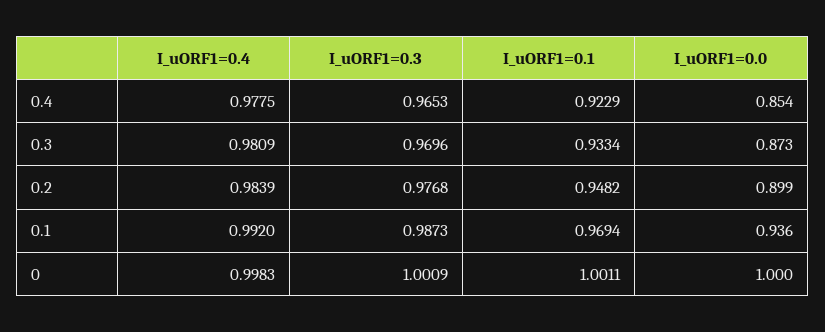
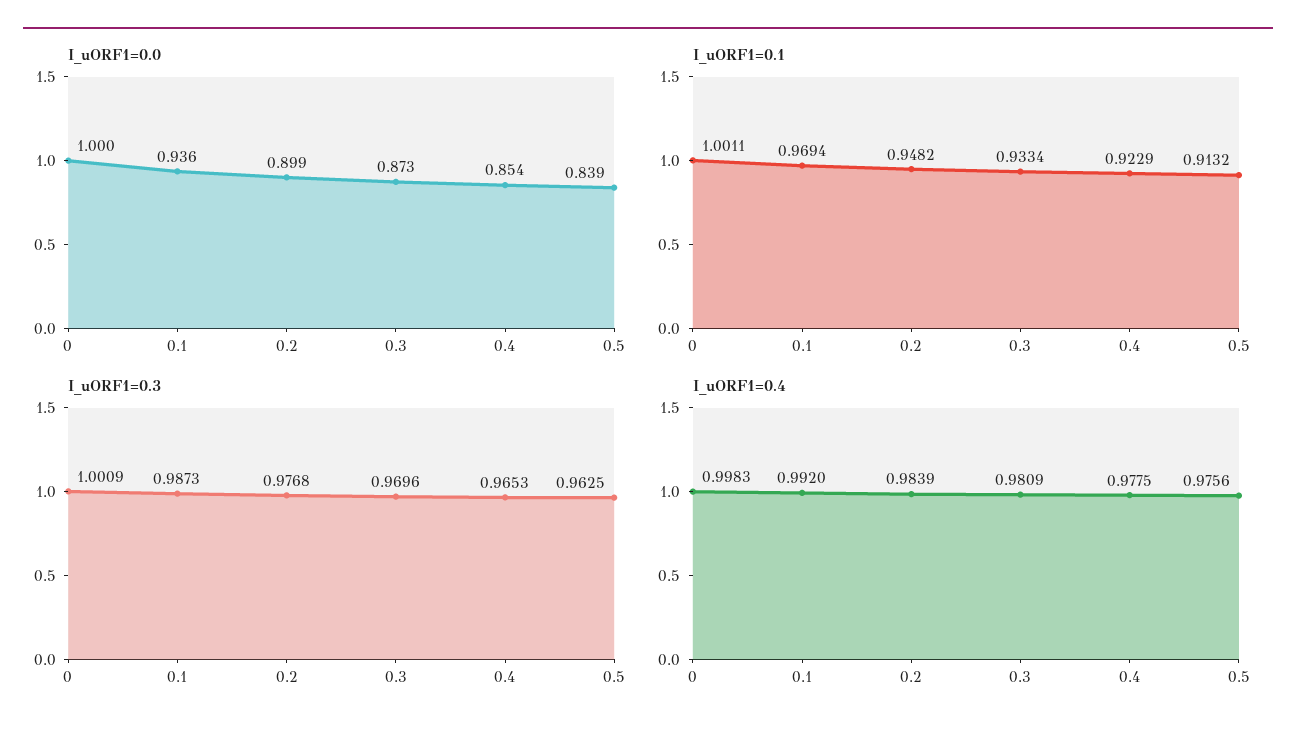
  {
    "I_uORF1=0.4": {
      "0.4": 0.9775,
      "0.3": 0.9809,
      "0.2": 0.9839,
      "0.1": 0.992,
-     "0": 0.9983
+     "0": 0.9983,
+     "0.5": 0.9756
    },
    "I_uORF1=0.3": {
      "0.4": 0.9653,
      "0.3": 0.9696,
      "0.2": 0.9768,
      "0.1": 0.9873,
-     "0": 1.0009
+     "0": 1.0009,
+     "0.5": 0.9625
    },
    "I_uORF1=0.1": {
      "0.4": 0.9229,
      "0.3": 0.9334,
      "0.2": 0.9482,
      "0.1": 0.9694,
-     "0": 1.0011
+     "0": 1.0011,
+     "0.5": 0.9132
    },
    "I_uORF1=0.0": {
      "0.4": 0.854,
      "0.3": 0.873,
      "0.2": 0.899,
      "0.1": 0.936,
-     "0": 1
+     "0": 1,
+     "0.5": 0.839
    }
  }

